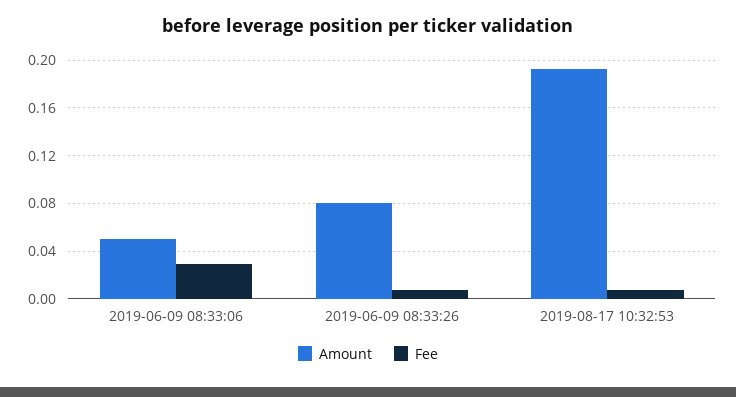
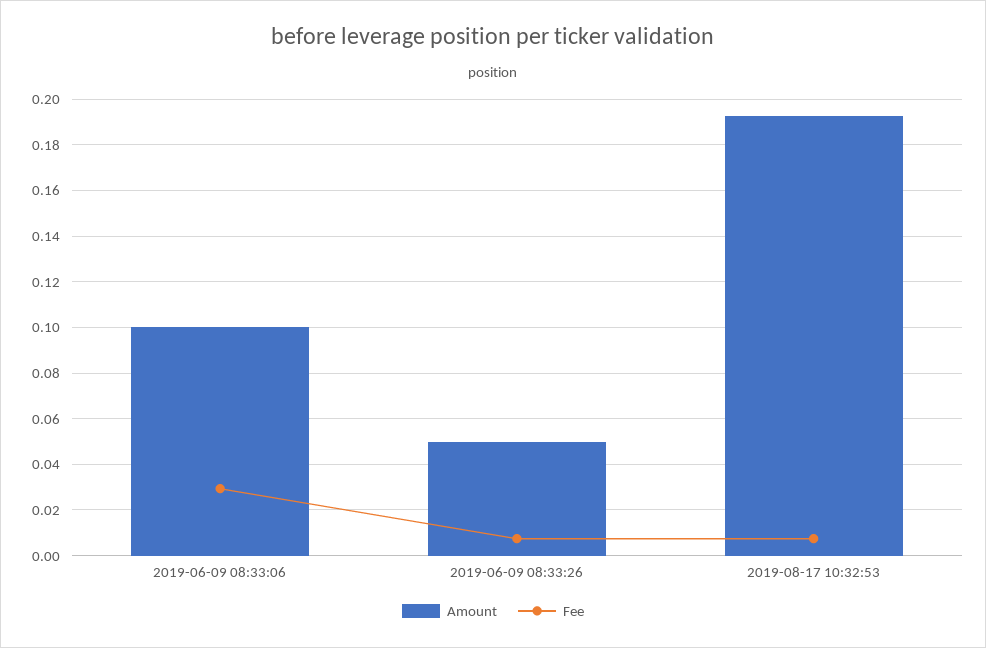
  {
    "Amount": {
-     "2019-06-09 08:33:06": 0.05,
+     "2019-06-09 08:33:06": 0.1,
-     "2019-06-09 08:33:26": 0.08,
+     "2019-06-09 08:33:26": 0.05,
      "2019-08-17 10:32:53": 0.195
    },
    "Fee": {
      "2019-06-09 08:33:06": 0.03,
      "2019-06-09 08:33:26": 0.005,
      "2019-08-17 10:32:53": 0.005
    }
  }

